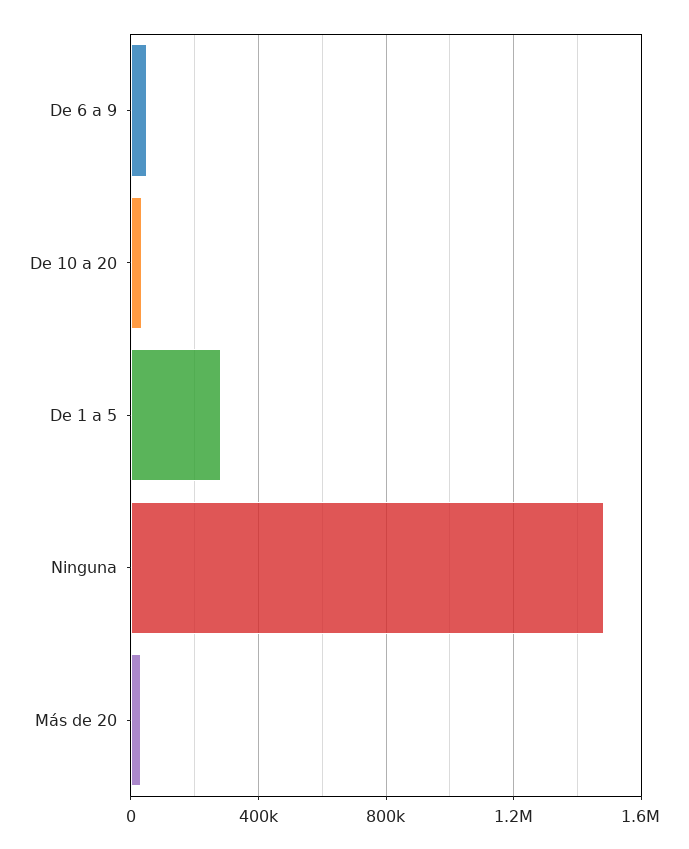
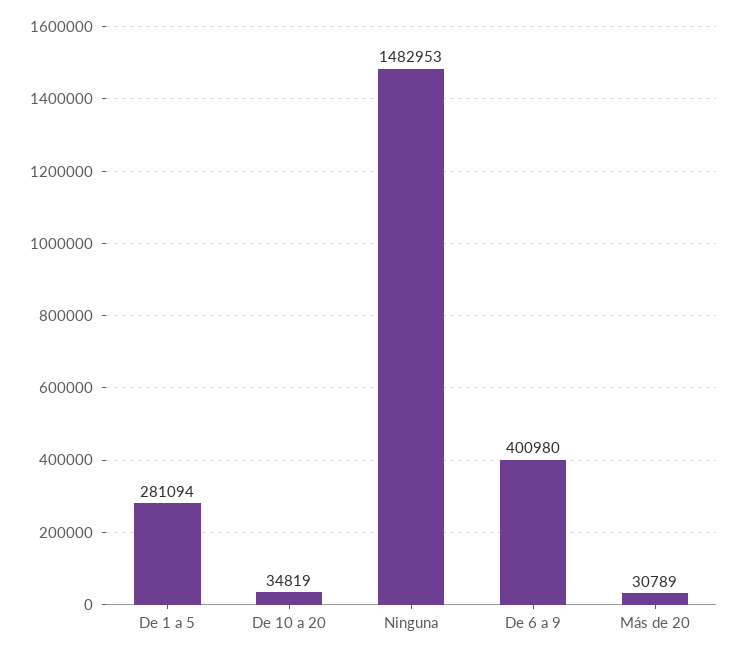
  {
-   "De 6 a 9": 50000,
+   "De 6 a 9": 400980,
    "De 10 a 20": 34819,
    "De 1 a 5": 281094,
    "Ninguna": 1482953,
    "Más de 20": 30789
  }

